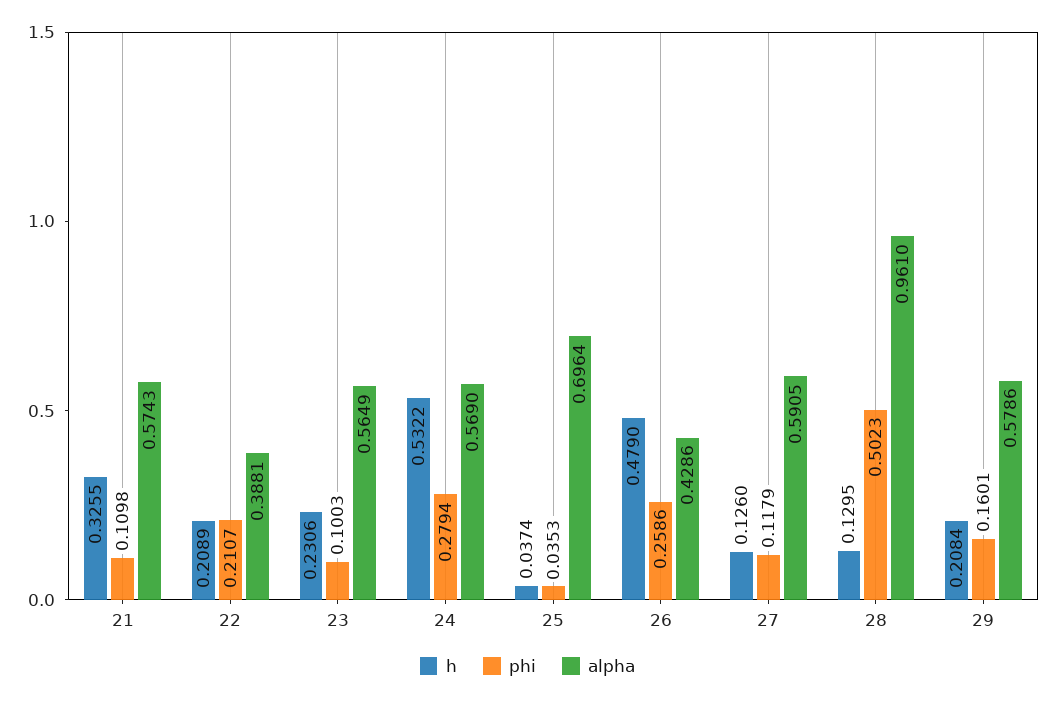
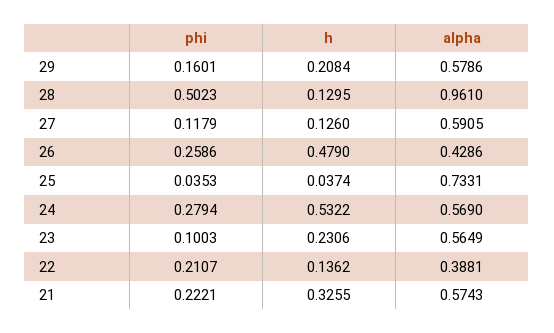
  {
    "h": {
      "21": 0.3255,
-     "22": 0.2089,
+     "22": 0.1362,
      "23": 0.2306,
      "24": 0.5322,
      "25": 0.0374,
      "26": 0.479,
      "27": 0.126,
      "28": 0.1295,
      "29": 0.2084
    },
    "phi": {
-     "21": 0.1098,
+     "21": 0.2221,
      "22": 0.2107,
      "23": 0.1003,
      "24": 0.2794,
      "25": 0.0353,
      "26": 0.2586,
      "27": 0.1179,
      "28": 0.5023,
      "29": 0.1601
    },
    "alpha": {
      "21": 0.5743,
      "22": 0.3881,
      "23": 0.5649,
      "24": 0.569,
-     "25": 0.6964,
+     "25": 0.7331,
      "26": 0.4286,
      "27": 0.5905,
      "28": 0.961,
      "29": 0.5786
    }
  }

